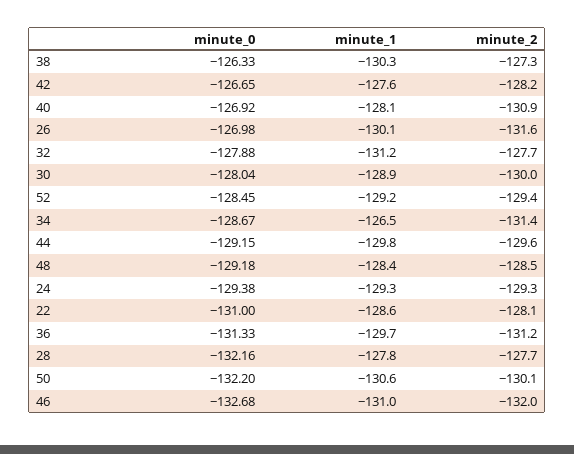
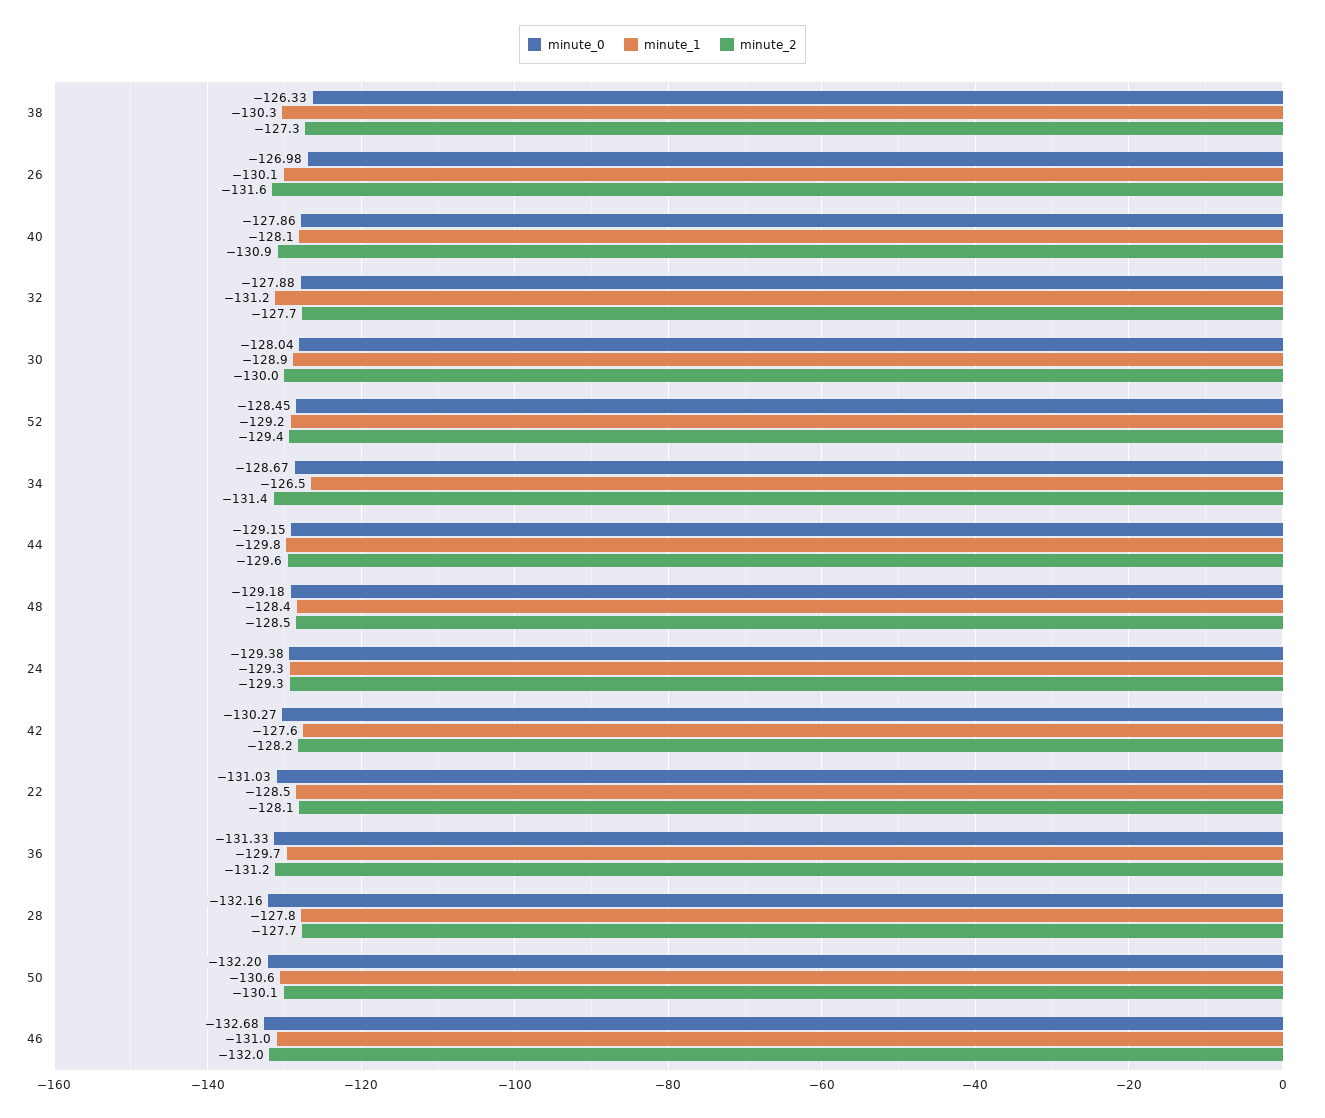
  {
    "minute_0": {
      "38": -126.33,
-     "42": -126.65,
+     "42": -130.27,
-     "40": -126.92,
+     "40": -127.86,
      "26": -126.98,
      "32": -127.88,
      "30": -128.04,
      "52": -128.45,
      "34": -128.67,
      "44": -129.15,
      "48": -129.18,
      "24": -129.38,
-     "22": -131,
+     "22": -131.03,
      "36": -131.33,
      "28": -132.16,
      "50": -132.2,
      "46": -132.68
    },
    "minute_1": {
      "38": -130.3,
      "42": -127.6,
      "40": -128.1,
      "26": -130.1,
      "32": -131.2,
      "30": -128.9,
      "52": -129.2,
      "34": -126.5,
      "44": -129.8,
      "48": -128.4,
      "24": -129.3,
-     "22": -128.6,
+     "22": -128.5,
      "36": -129.7,
      "28": -127.8,
      "50": -130.6,
      "46": -131
    },
    "minute_2": {
      "38": -127.3,
      "42": -128.2,
      "40": -130.9,
      "26": -131.6,
      "32": -127.7,
      "30": -130,
      "52": -129.4,
      "34": -131.4,
      "44": -129.6,
      "48": -128.5,
      "24": -129.3,
      "22": -128.1,
      "36": -131.2,
      "28": -127.7,
      "50": -130.1,
      "46": -132
    }
  }

